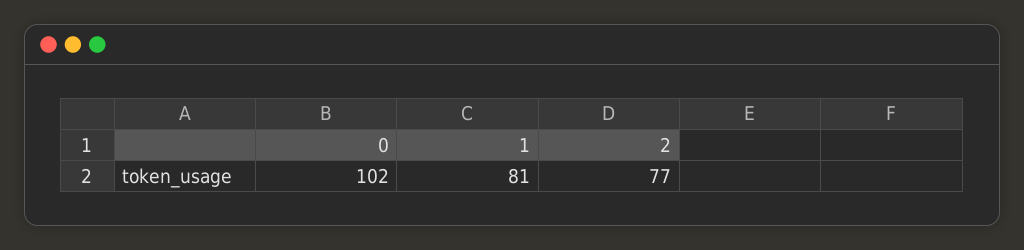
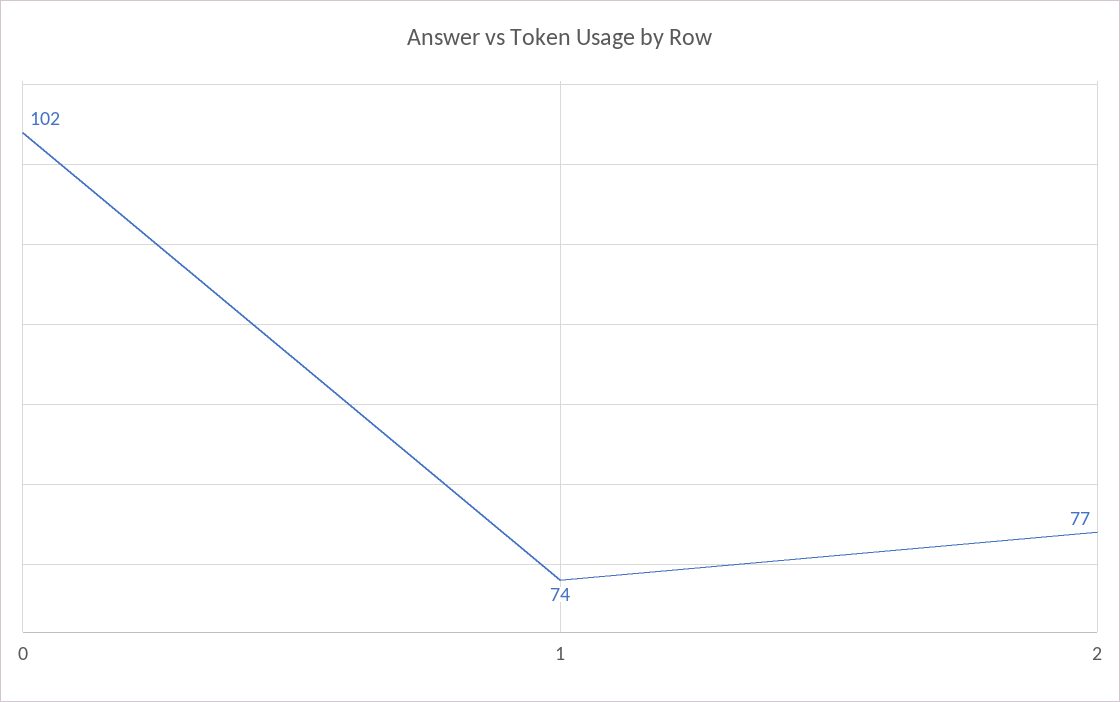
  {
    "0": 102,
-   "1": 81,
+   "1": 74,
    "2": 77
  }

